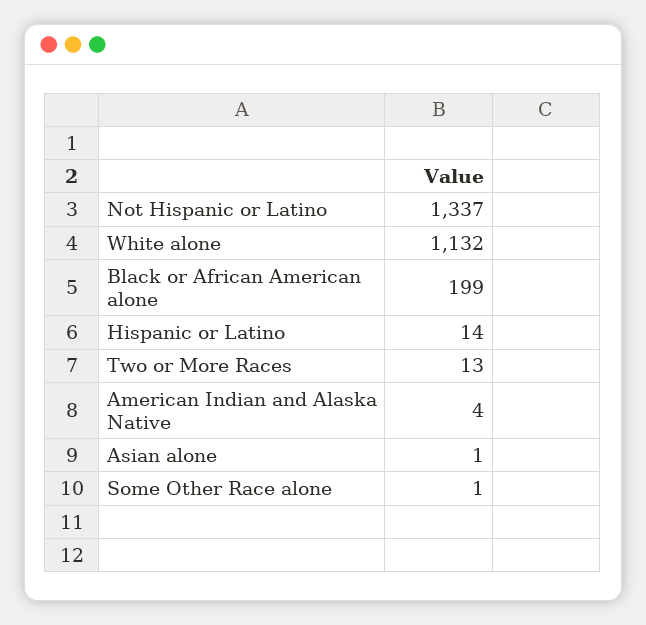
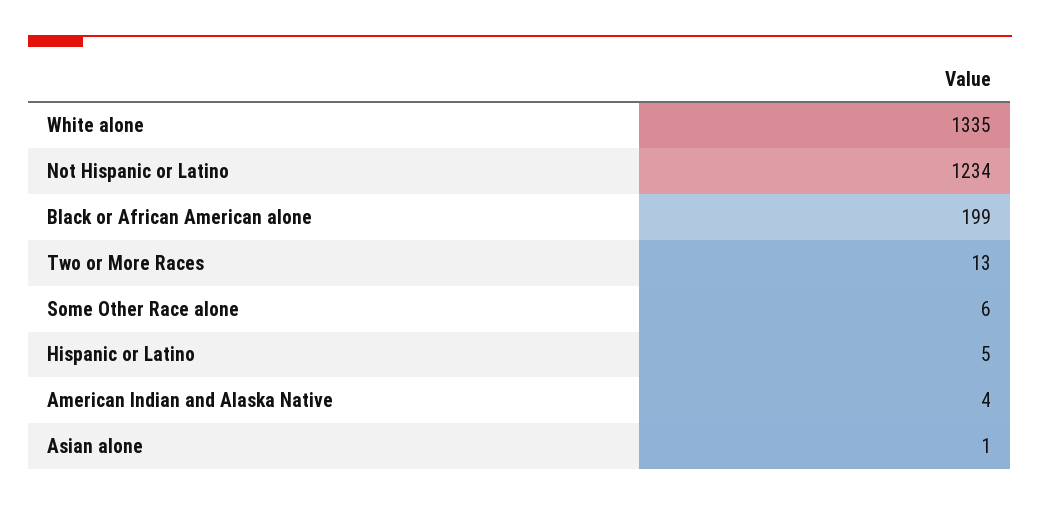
  {
-   "Not Hispanic or Latino": 1337,
+   "Not Hispanic or Latino": 1234,
-   "White alone": 1132,
+   "White alone": 1335,
    "Black or African American alone": 199,
-   "Hispanic or Latino": 14,
+   "Hispanic or Latino": 5,
    "Two or More Races": 13,
    "American Indian and Alaska Native": 4,
    "Asian alone": 1,
-   "Some Other Race alone": 1
+   "Some Other Race alone": 6
  }

